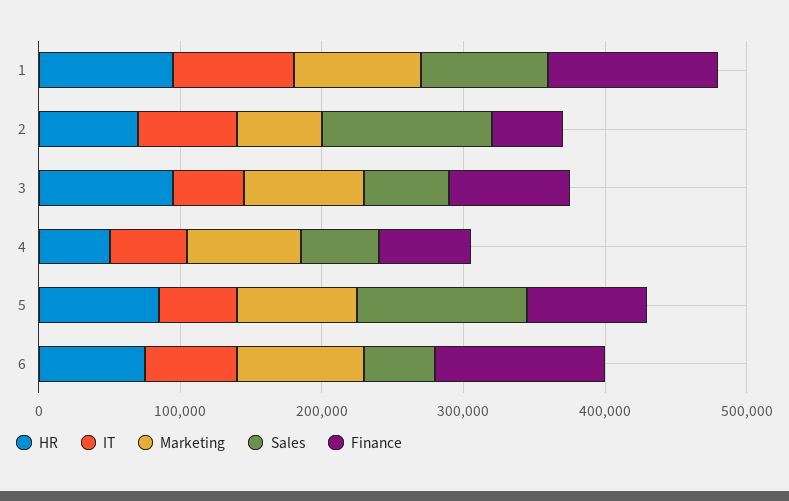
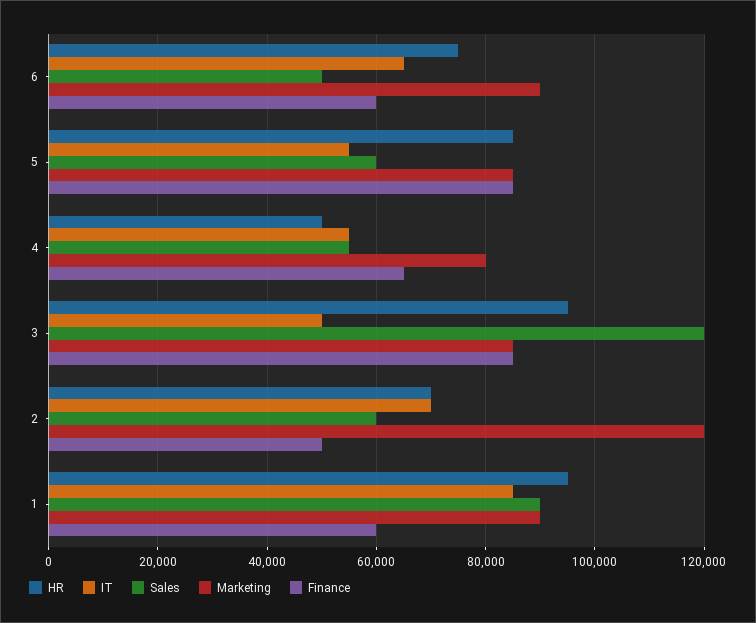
  {
    "HR": {
      "1": 96000,
      "2": 70000,
      "3": 96000,
      "4": 50000,
      "5": 86000,
      "6": 76000
    },
    "IT": {
      "1": 86000,
      "2": 70000,
      "3": 50000,
      "4": 56000,
      "5": 56000,
      "6": 66000
    },
    "Marketing": {
      "1": 90000,
-     "2": 60000,
+     "2": 120000,
      "3": 86000,
      "4": 80000,
      "5": 86000,
      "6": 90000
    },
    "Sales": {
      "1": 90000,
-     "2": 120000,
+     "2": 60000,
-     "3": 60000,
+     "3": 120000,
      "4": 56000,
-     "5": 120000,
+     "5": 60000,
      "6": 50000
    },
    "Finance": {
-     "1": 120000,
+     "1": 60000,
      "2": 50000,
      "3": 86000,
      "4": 66000,
      "5": 86000,
-     "6": 120000
+     "6": 60000
    }
  }

